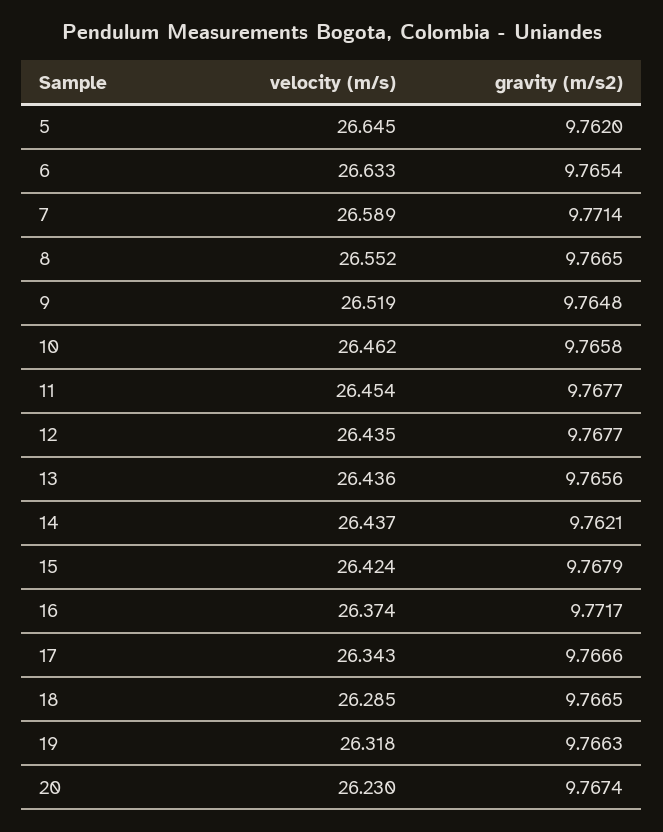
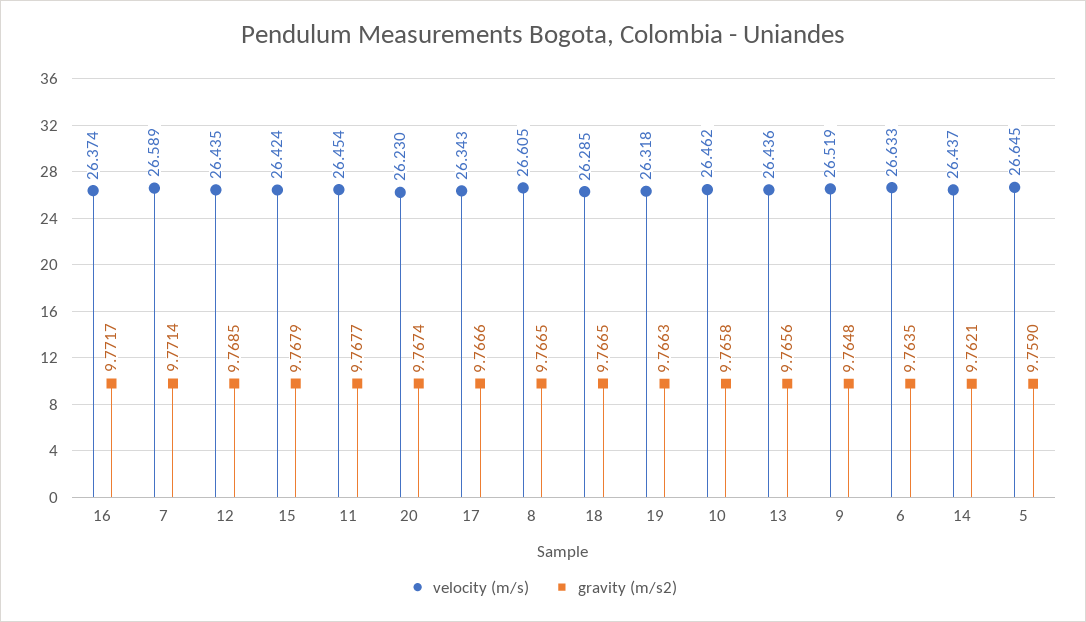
  {
    "velocity (m/s)": {
      "5": 26.645,
      "6": 26.633,
      "7": 26.589,
-     "8": 26.552,
+     "8": 26.605,
      "9": 26.519,
      "10": 26.462,
      "11": 26.454,
      "12": 26.435,
      "13": 26.436,
      "14": 26.437,
      "15": 26.424,
      "16": 26.374,
      "17": 26.343,
      "18": 26.285,
      "19": 26.318,
      "20": 26.23
    },
    "gravity (m/s2)": {
-     "5": 9.762,
+     "5": 9.759,
-     "6": 9.7654,
+     "6": 9.7635,
      "7": 9.7714,
      "8": 9.7665,
      "9": 9.7648,
      "10": 9.7658,
      "11": 9.7677,
-     "12": 9.7677,
+     "12": 9.7685,
      "13": 9.7656,
      "14": 9.7621,
      "15": 9.7679,
      "16": 9.7717,
      "17": 9.7666,
      "18": 9.7665,
      "19": 9.7663,
      "20": 9.7674
    }
  }

